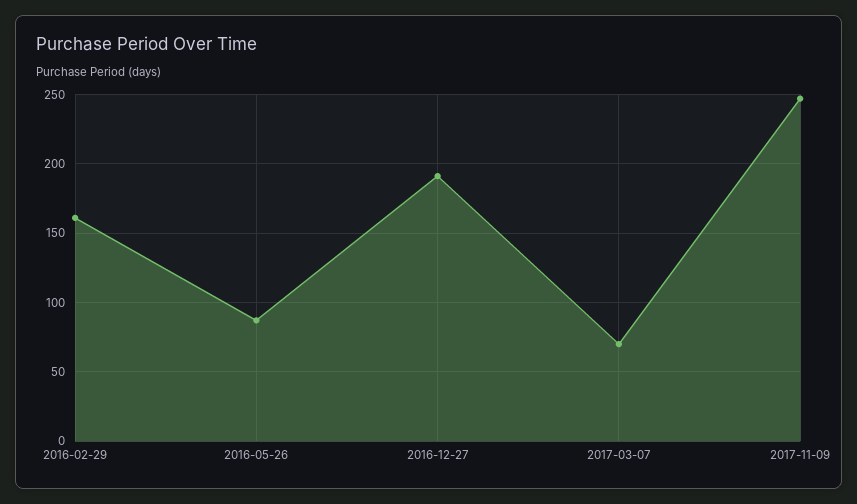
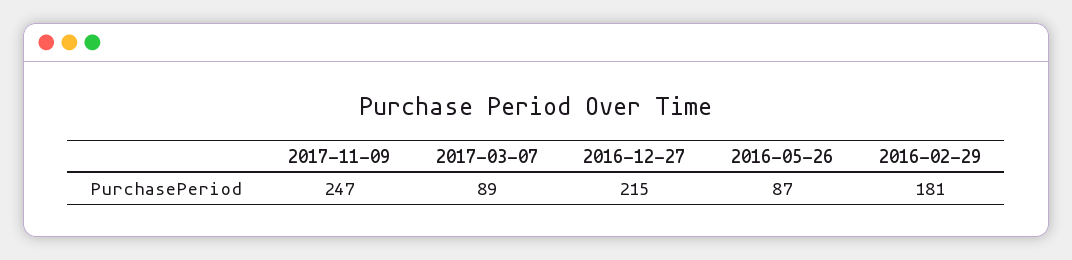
  {
-   "2016-02-29": 160,
+   "2016-02-29": 181,
    "2016-05-26": 87,
-   "2016-12-27": 190,
+   "2016-12-27": 215,
-   "2017-03-07": 70,
+   "2017-03-07": 89,
    "2017-11-09": 247
  }

